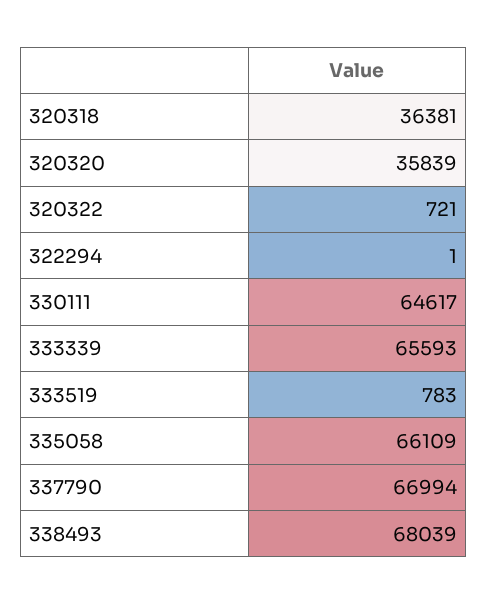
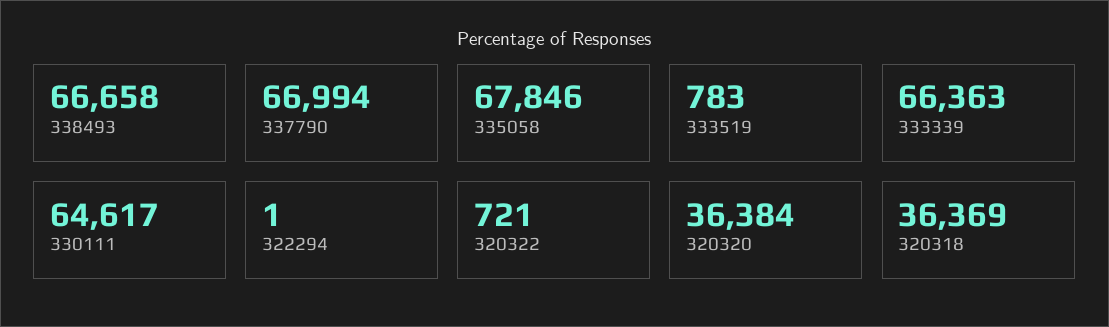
  {
-   "320318": 36381,
+   "320318": 36369,
-   "320320": 35839,
+   "320320": 36384,
    "320322": 721,
    "322294": 1,
    "330111": 64617,
-   "333339": 65593,
+   "333339": 66363,
    "333519": 783,
-   "335058": 66109,
+   "335058": 67846,
    "337790": 66994,
-   "338493": 68039
+   "338493": 66658
  }

